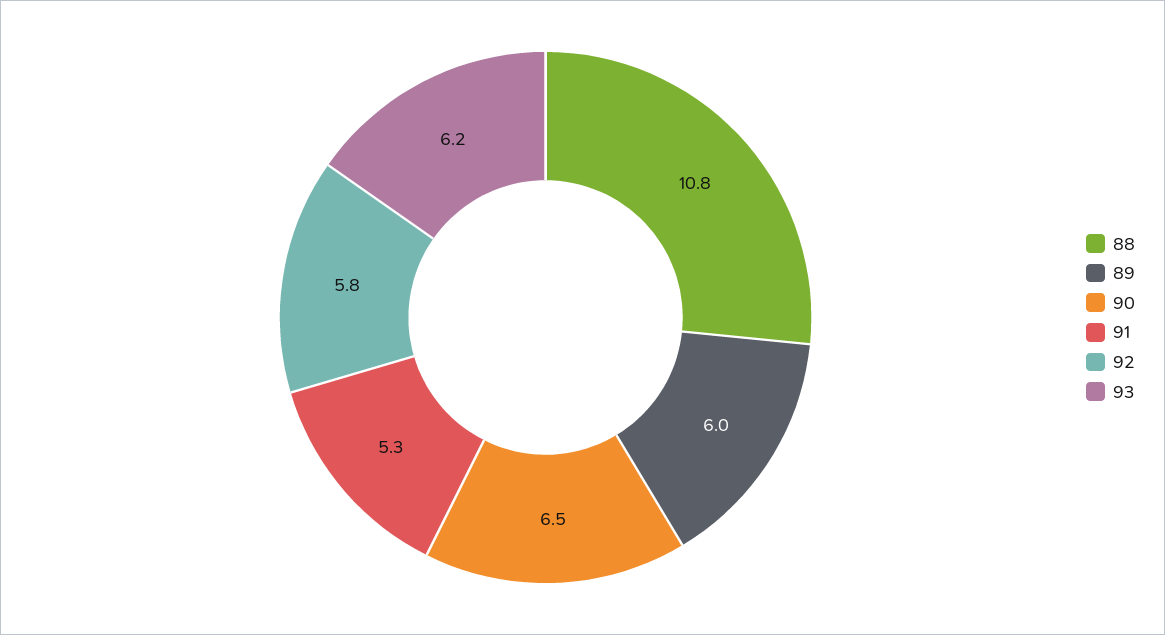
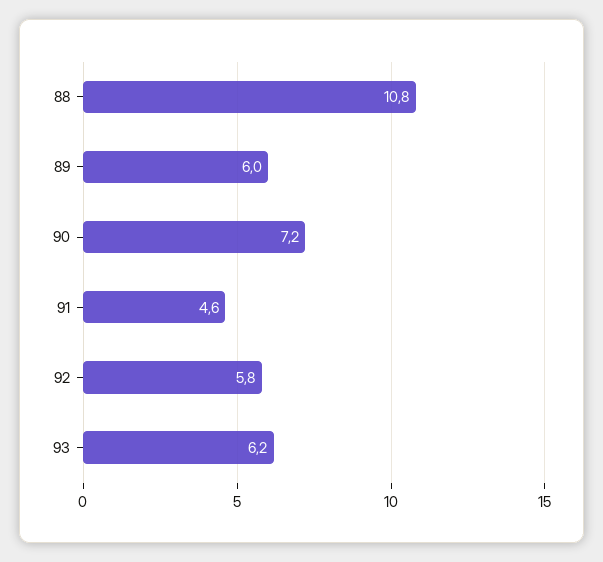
  {
    "88": 10.8,
    "89": 6,
-   "90": 6.5,
+   "90": 7.2,
-   "91": 5.3,
+   "91": 4.6,
    "92": 5.8,
    "93": 6.2
  }

